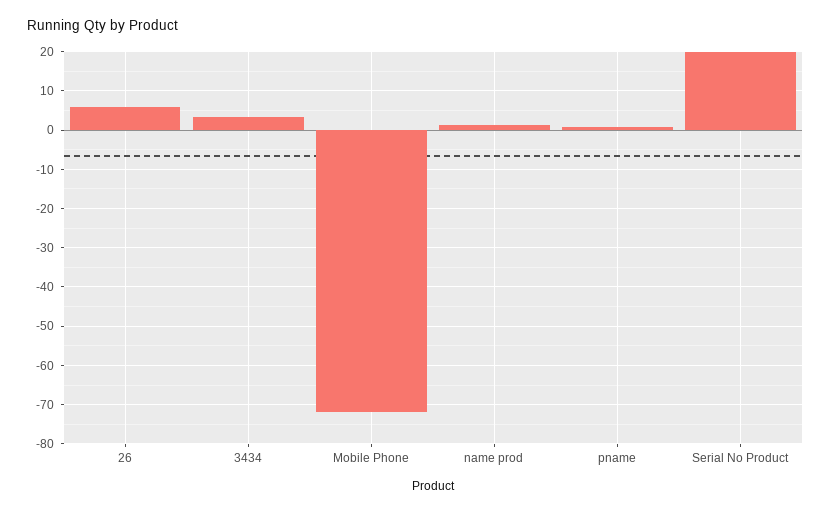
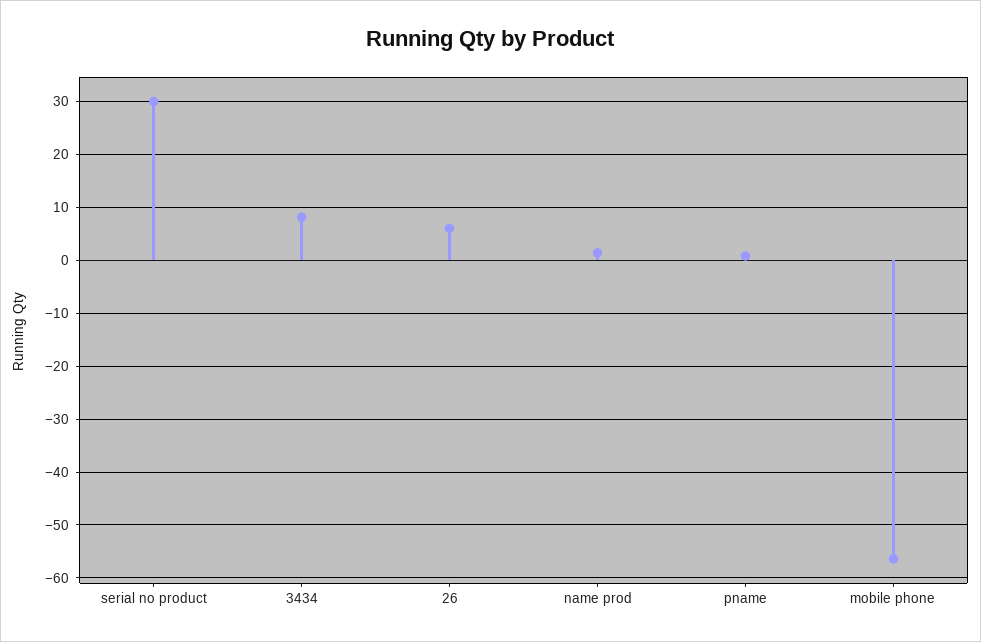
  {
    "26": 6,
-   "3434": 4,
+   "3434": 8,
-   "Mobile Phone": -72,
+   "Mobile Phone": -56,
    "name prod": 2,
    "pname": 0,
-   "Serial No Product": 20
+   "Serial No Product": 30
  }

